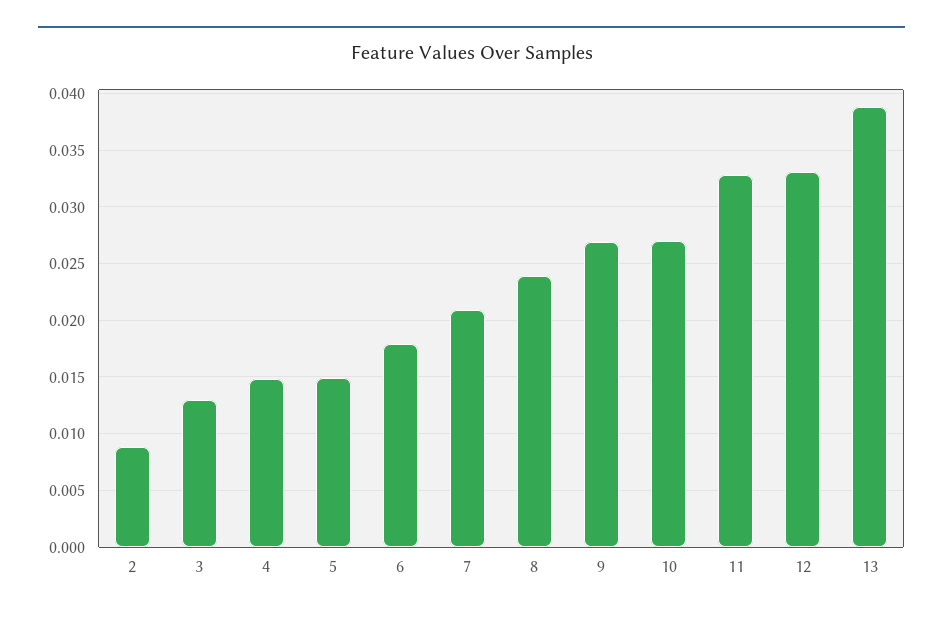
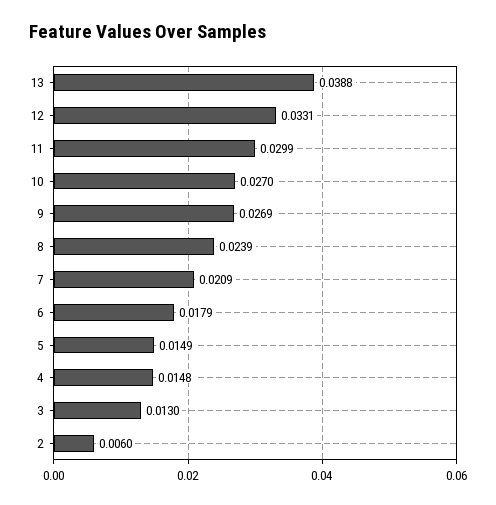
  {
-   "2": 0.009,
+   "2": 0.006,
    "3": 0.013,
    "4": 0.0148,
    "5": 0.0149,
    "6": 0.0179,
    "7": 0.0209,
    "8": 0.0239,
    "9": 0.0269,
    "10": 0.027,
-   "11": 0.033,
+   "11": 0.0299,
    "12": 0.0331,
    "13": 0.0388
  }

